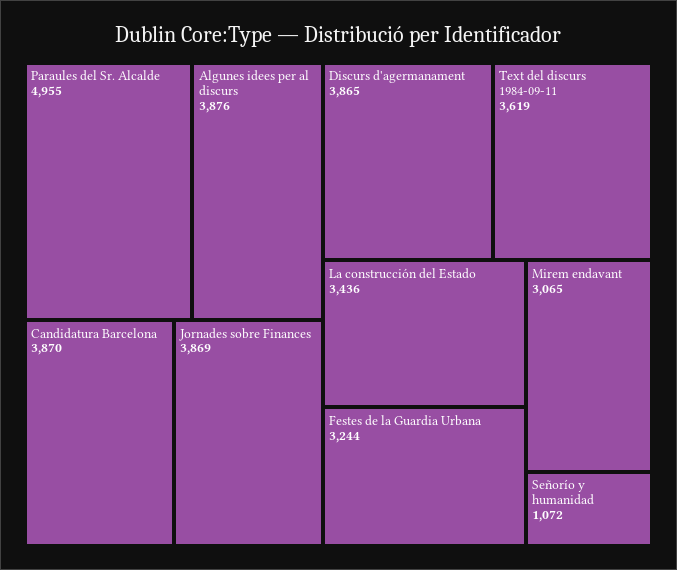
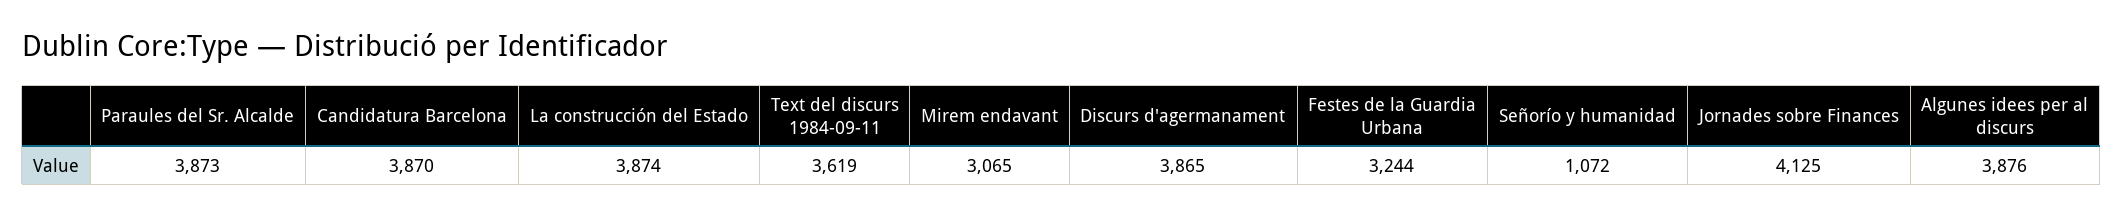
  {
-   "Paraules del Sr. Alcalde": 4955,
+   "Paraules del Sr. Alcalde": 3873,
    "Algunes idees per al discurs": 3876,
    "Candidatura Barcelona": 3870,
-   "Jornades sobre Finances": 3869,
+   "Jornades sobre Finances": 4125,
    "Discurs d'agermanament": 3865,
    "Text del discurs 1984-09-11": 3619,
-   "La construcción del Estado": 3436,
+   "La construcción del Estado": 3874,
    "Festes de la Guardia Urbana": 3244,
    "Mirem endavant": 3065,
    "Señorío y humanidad": 1072
  }

